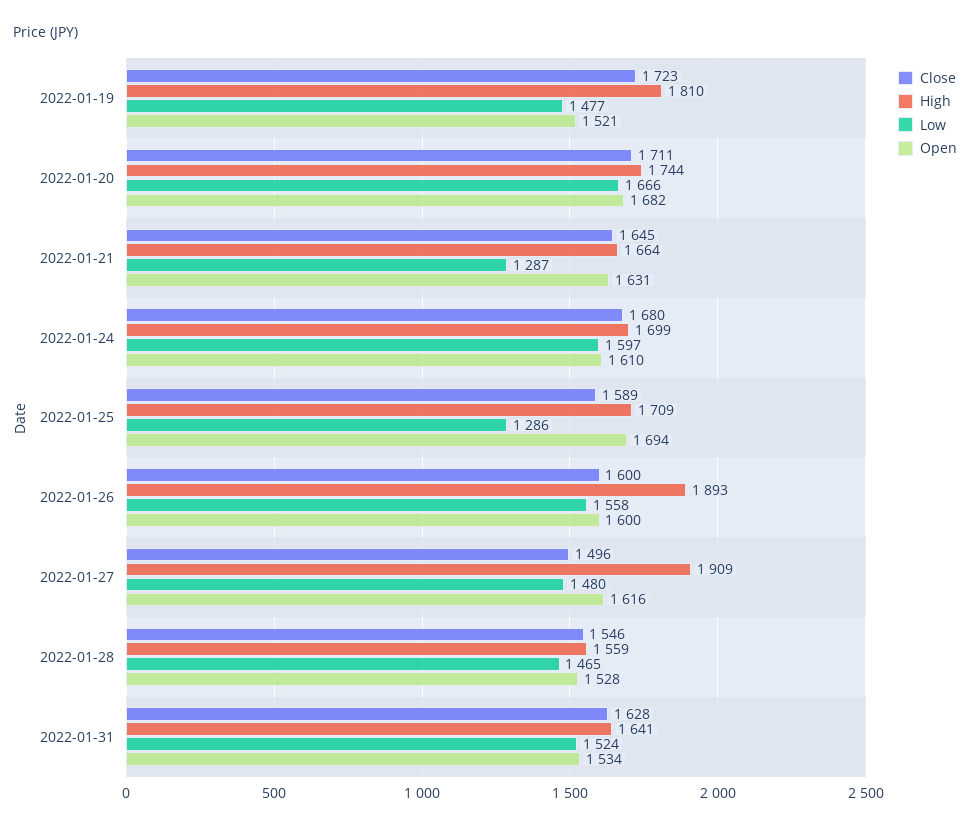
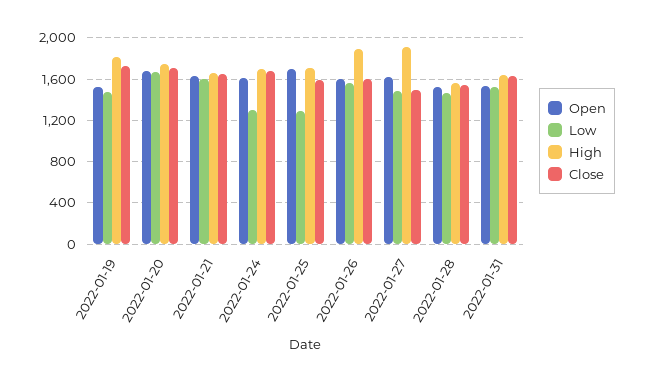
  {
    "Close": {
      "2022-01-19": 1723,
      "2022-01-20": 1711,
      "2022-01-21": 1645,
      "2022-01-24": 1680,
      "2022-01-25": 1589,
      "2022-01-26": 1600,
      "2022-01-27": 1496,
      "2022-01-28": 1546,
      "2022-01-31": 1628
    },
    "High": {
      "2022-01-19": 1810,
      "2022-01-20": 1744,
      "2022-01-21": 1664,
      "2022-01-24": 1699,
      "2022-01-25": 1709,
      "2022-01-26": 1893,
      "2022-01-27": 1909,
      "2022-01-28": 1559,
      "2022-01-31": 1641
    },
    "Low": {
      "2022-01-19": 1477,
      "2022-01-20": 1666,
-     "2022-01-21": 1287,
+     "2022-01-21": 1600,
-     "2022-01-24": 1597,
+     "2022-01-24": 1300,
      "2022-01-25": 1286,
      "2022-01-26": 1558,
      "2022-01-27": 1480,
      "2022-01-28": 1465,
      "2022-01-31": 1524
    },
    "Open": {
      "2022-01-19": 1521,
      "2022-01-20": 1682,
      "2022-01-21": 1631,
      "2022-01-24": 1610,
      "2022-01-25": 1694,
      "2022-01-26": 1600,
      "2022-01-27": 1616,
      "2022-01-28": 1528,
      "2022-01-31": 1534
    }
  }

